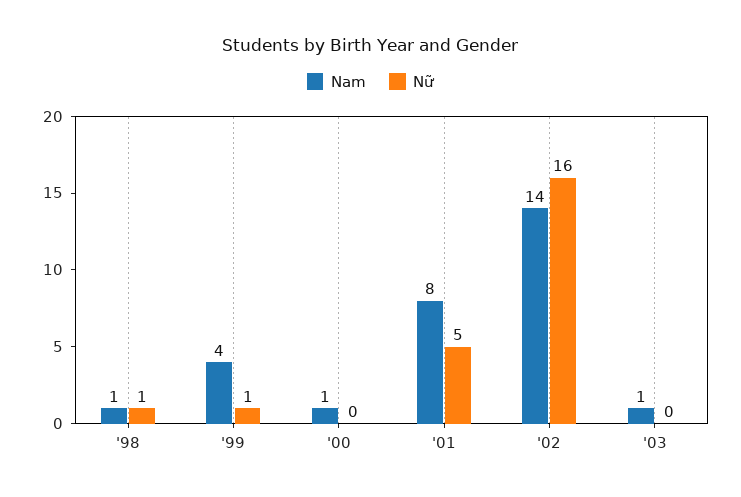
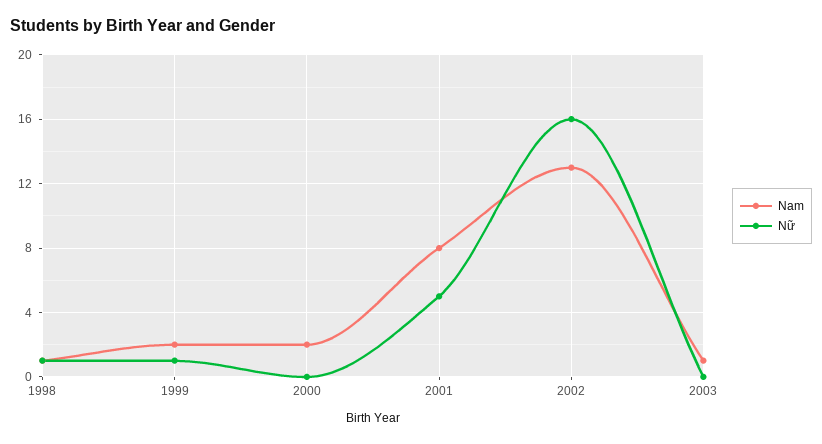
  {
    "Nam": {
      "'98": 1,
-     "'99": 4,
+     "'99": 2,
-     "'00": 1,
+     "'00": 2,
      "'01": 8,
-     "'02": 14,
+     "'02": 13,
      "'03": 1
    },
    "Nữ": {
      "'98": 1,
      "'99": 1,
      "'00": 0,
      "'01": 5,
      "'02": 16,
      "'03": 0
    }
  }

